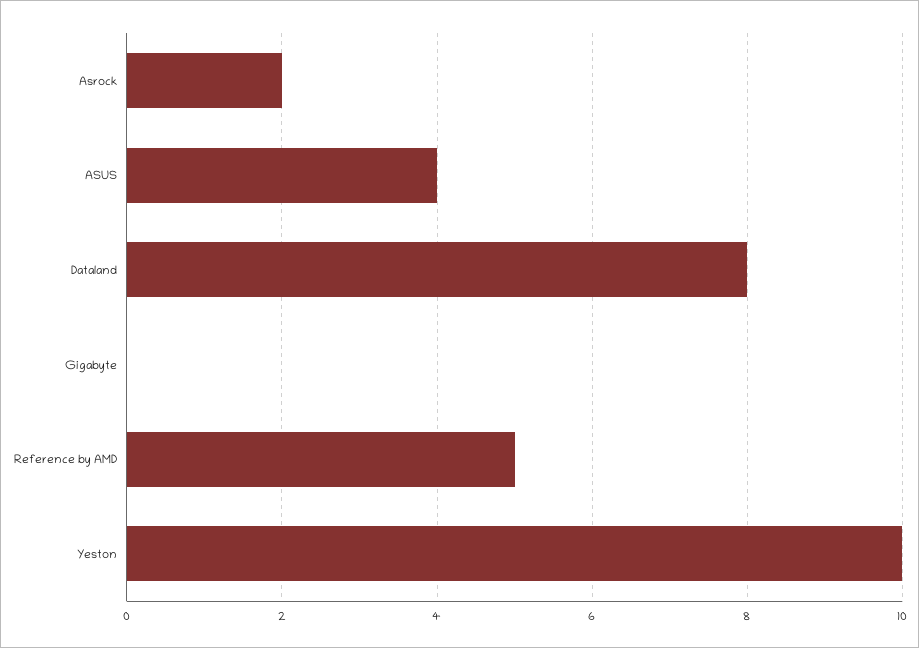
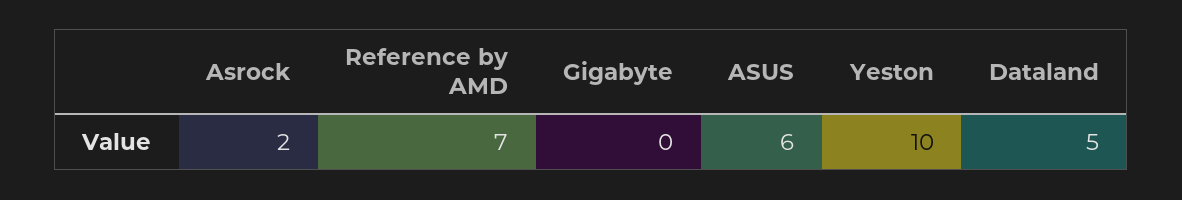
  {
    "Asrock": 2,
-   "ASUS": 4,
+   "ASUS": 6,
-   "Dataland": 8,
+   "Dataland": 5,
    "Gigabyte": 0,
-   "Reference by AMD": 5,
+   "Reference by AMD": 7,
    "Yeston": 10
  }

